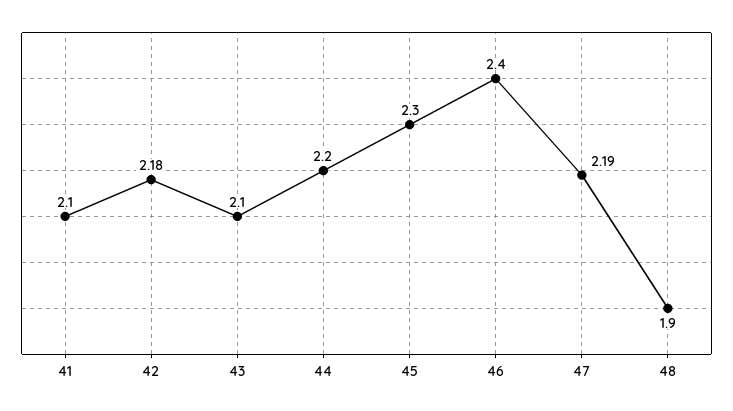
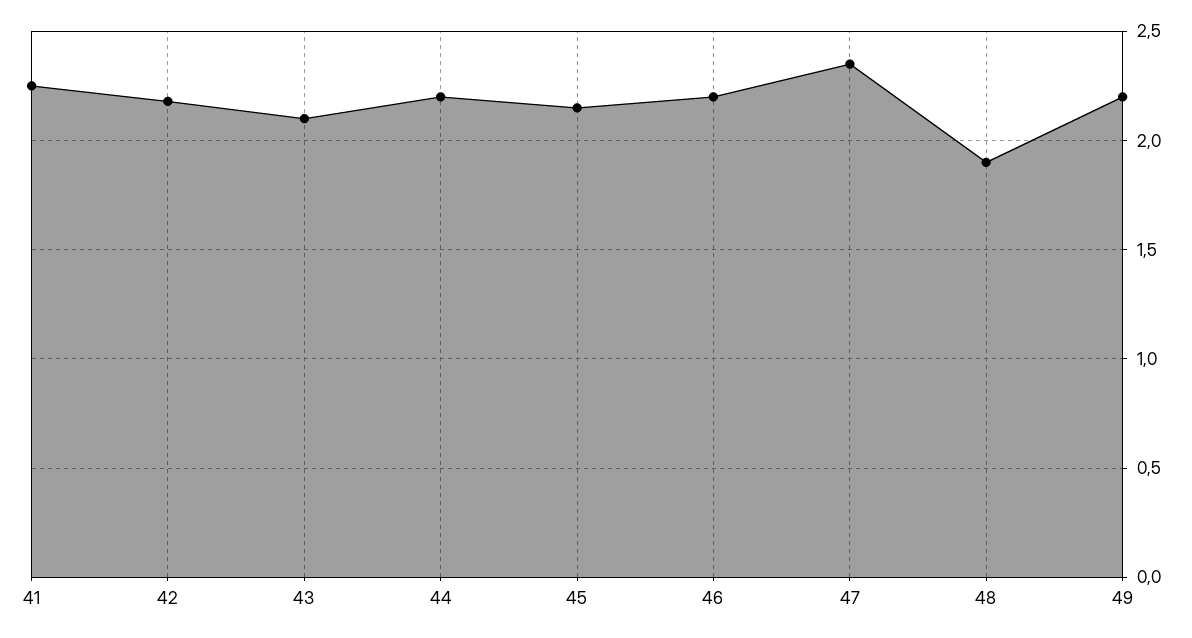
  {
-   "41": 2.1,
+   "41": 2.25,
    "42": 2.18,
    "43": 2.1,
    "44": 2.2,
-   "45": 2.3,
+   "45": 2.15,
-   "46": 2.4,
+   "46": 2.2,
-   "47": 2.19,
+   "47": 2.35,
-   "48": 1.9
+   "48": 1.9,
+   "49": 2.2
  }

